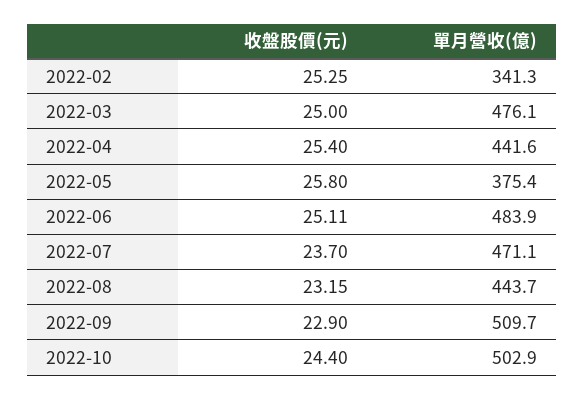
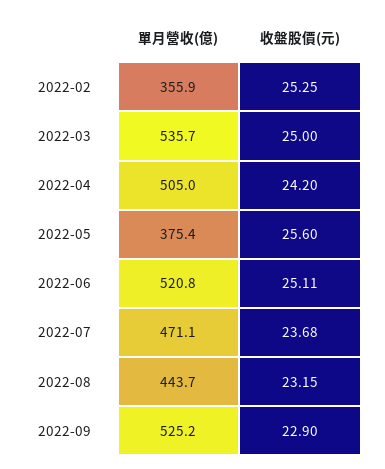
  {
    "收盤股價(元)": {
      "2022-02": 25.25,
      "2022-03": 25,
-     "2022-04": 25.4,
+     "2022-04": 24.2,
-     "2022-05": 25.8,
+     "2022-05": 25.6,
      "2022-06": 25.11,
-     "2022-07": 23.7,
+     "2022-07": 23.68,
      "2022-08": 23.15,
-     "2022-09": 22.9,
+     "2022-09": 22.9
-     "2022-10": 24.4
    },
    "單月營收(億)": {
-     "2022-02": 341.3,
+     "2022-02": 355.9,
-     "2022-03": 476.1,
+     "2022-03": 535.7,
-     "2022-04": 441.6,
+     "2022-04": 505,
      "2022-05": 375.4,
-     "2022-06": 483.9,
+     "2022-06": 520.8,
      "2022-07": 471.1,
      "2022-08": 443.7,
-     "2022-09": 509.7,
+     "2022-09": 525.2
-     "2022-10": 502.9
    }
  }

